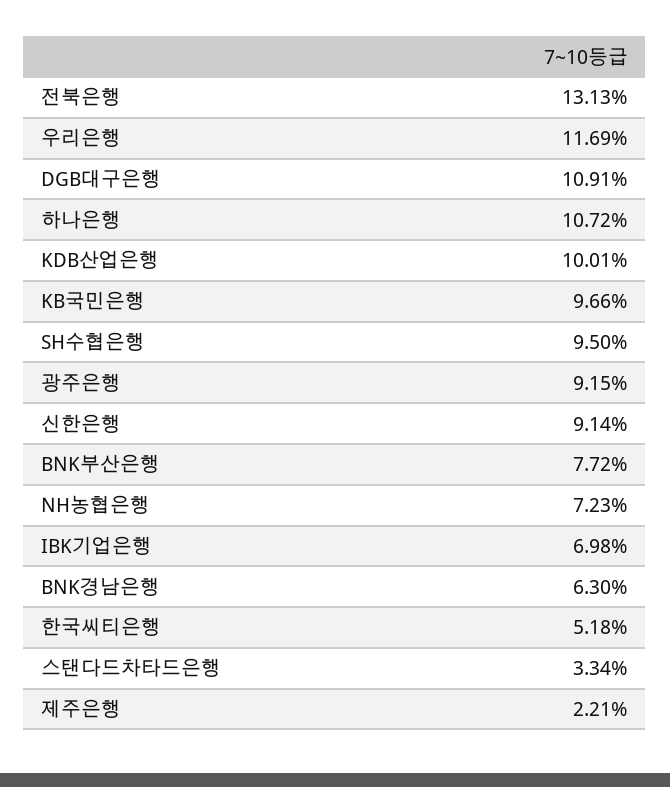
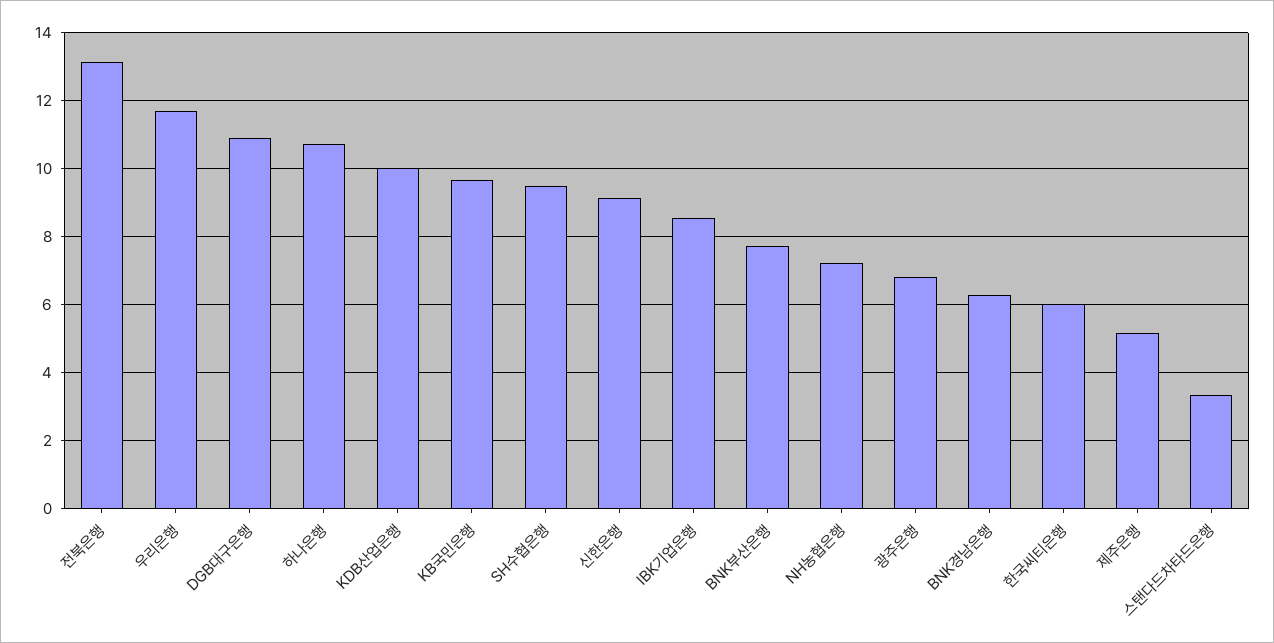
  {
    "전북은행": 13.13,
    "우리은행": 11.69,
    "DGB대구은행": 10.91,
    "하나은행": 10.72,
    "KDB산업은행": 10.01,
    "KB국민은행": 9.66,
    "SH수협은행": 9.5,
-   "광주은행": 9.15,
+   "광주은행": 6.8,
    "신한은행": 9.14,
    "BNK부산은행": 7.72,
    "NH농협은행": 7.23,
-   "IBK기업은행": 6.98,
+   "IBK기업은행": 8.6,
    "BNK경남은행": 6.3,
-   "한국씨티은행": 5.18,
+   "한국씨티은행": 6,
    "스탠다드차타드은행": 3.34,
-   "제주은행": 2.21
+   "제주은행": 5.2
  }

